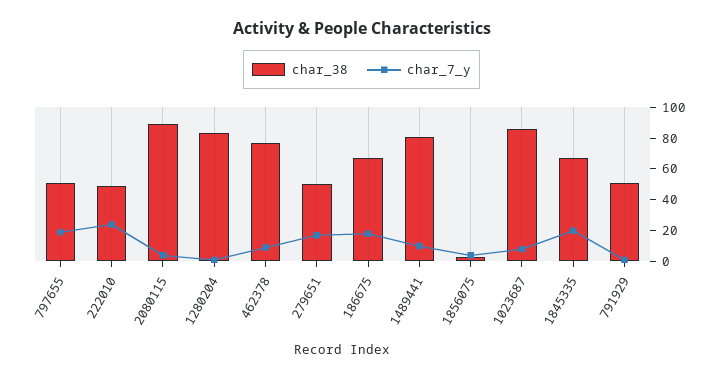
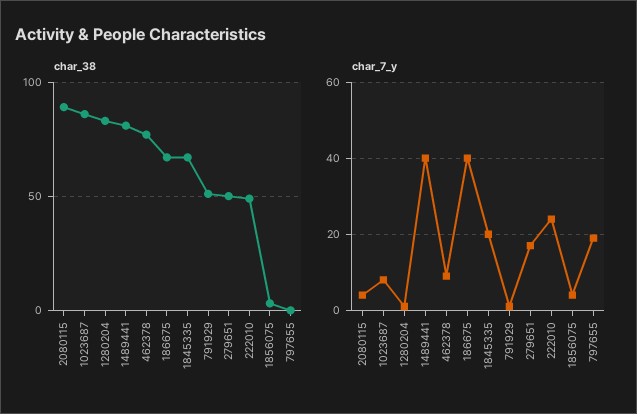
  {
    "char_38": {
-     "797655": 50,
+     "797655": 0,
      "222010": 50,
      "2080115": 90,
      "1280204": 85,
      "462378": 75,
      "279651": 50,
      "186675": 65,
      "1489441": 80,
      "1856075": 5,
      "1023687": 85,
      "1845335": 65,
      "791929": 50
    },
    "char_7_y": {
      "797655": 20,
      "222010": 25,
      "2080115": 5,
      "1280204": 0,
      "462378": 10,
      "279651": 15,
-     "186675": 20,
+     "186675": 40,
-     "1489441": 10,
+     "1489441": 40,
      "1856075": 5,
      "1023687": 10,
      "1845335": 20,
      "791929": 0
    }
  }

